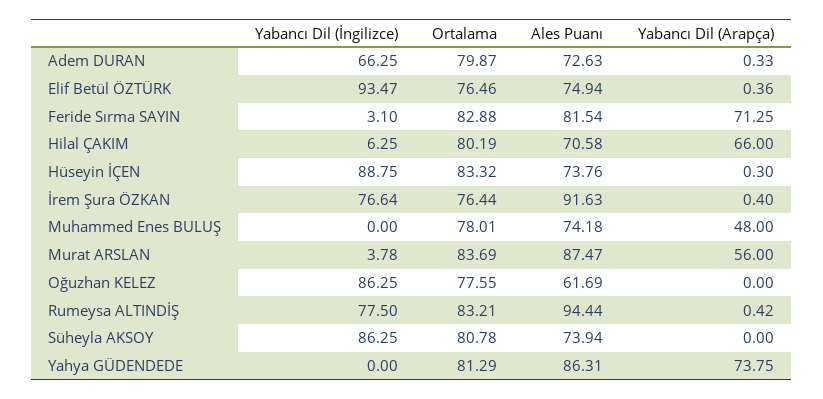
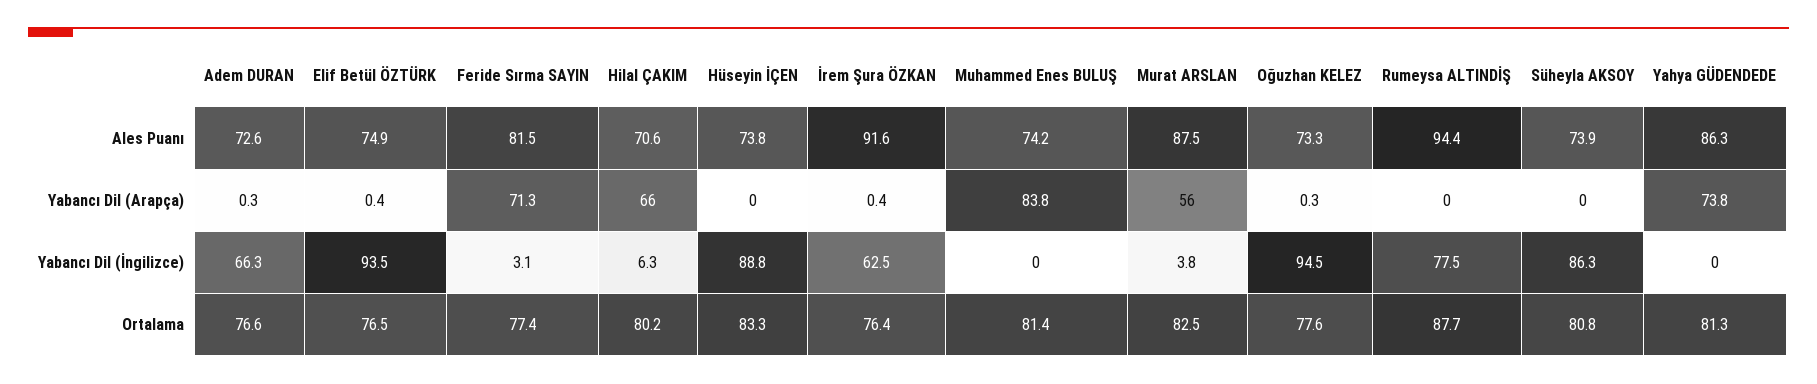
  {
    "Yabancı Dil (İngilizce)": {
      "Adem DURAN": 66.25,
      "Elif Betül ÖZTÜRK": 93.47,
      "Feride Sırma SAYIN": 3.1,
      "Hilal ÇAKIM": 6.25,
      "Hüseyin İÇEN": 88.75,
-     "İrem Şura ÖZKAN": 76.64,
+     "İrem Şura ÖZKAN": 62.5,
      "Muhammed Enes BULUŞ": 0,
      "Murat ARSLAN": 3.78,
-     "Oğuzhan KELEZ": 86.25,
+     "Oğuzhan KELEZ": 94.5,
      "Rumeysa ALTINDİŞ": 77.5,
      "Süheyla AKSOY": 86.25,
      "Yahya GÜDENDEDE": 0
    },
    "Ortalama": {
-     "Adem DURAN": 79.87,
+     "Adem DURAN": 76.6,
      "Elif Betül ÖZTÜRK": 76.46,
-     "Feride Sırma SAYIN": 82.88,
+     "Feride Sırma SAYIN": 77.4,
      "Hilal ÇAKIM": 80.19,
      "Hüseyin İÇEN": 83.32,
      "İrem Şura ÖZKAN": 76.44,
-     "Muhammed Enes BULUŞ": 78.01,
+     "Muhammed Enes BULUŞ": 81.4,
-     "Murat ARSLAN": 83.69,
+     "Murat ARSLAN": 82.5,
      "Oğuzhan KELEZ": 77.55,
-     "Rumeysa ALTINDİŞ": 83.21,
+     "Rumeysa ALTINDİŞ": 87.7,
      "Süheyla AKSOY": 80.78,
      "Yahya GÜDENDEDE": 81.29
    },
    "Ales Puanı": {
      "Adem DURAN": 72.63,
      "Elif Betül ÖZTÜRK": 74.94,
      "Feride Sırma SAYIN": 81.54,
      "Hilal ÇAKIM": 70.58,
      "Hüseyin İÇEN": 73.76,
      "İrem Şura ÖZKAN": 91.63,
      "Muhammed Enes BULUŞ": 74.18,
      "Murat ARSLAN": 87.47,
-     "Oğuzhan KELEZ": 61.69,
+     "Oğuzhan KELEZ": 73.3,
      "Rumeysa ALTINDİŞ": 94.44,
      "Süheyla AKSOY": 73.94,
      "Yahya GÜDENDEDE": 86.31
    },
    "Yabancı Dil (Arapça)": {
      "Adem DURAN": 0.33,
      "Elif Betül ÖZTÜRK": 0.36,
      "Feride Sırma SAYIN": 71.25,
      "Hilal ÇAKIM": 66,
-     "Hüseyin İÇEN": 0.3,
+     "Hüseyin İÇEN": 0,
      "İrem Şura ÖZKAN": 0.4,
-     "Muhammed Enes BULUŞ": 48,
+     "Muhammed Enes BULUŞ": 83.8,
      "Murat ARSLAN": 56,
-     "Oğuzhan KELEZ": 0,
+     "Oğuzhan KELEZ": 0.3,
-     "Rumeysa ALTINDİŞ": 0.42,
+     "Rumeysa ALTINDİŞ": 0,
      "Süheyla AKSOY": 0,
      "Yahya GÜDENDEDE": 73.75
    }
  }

